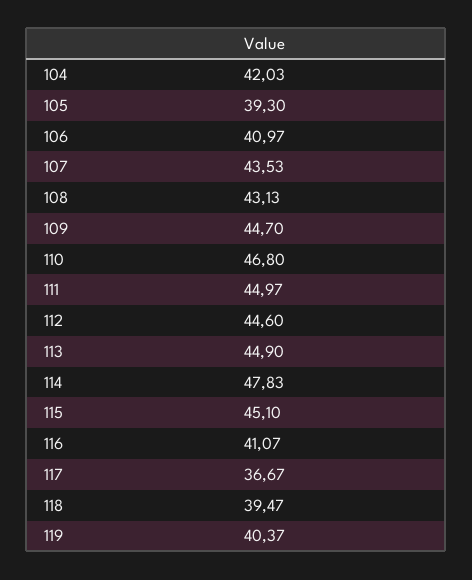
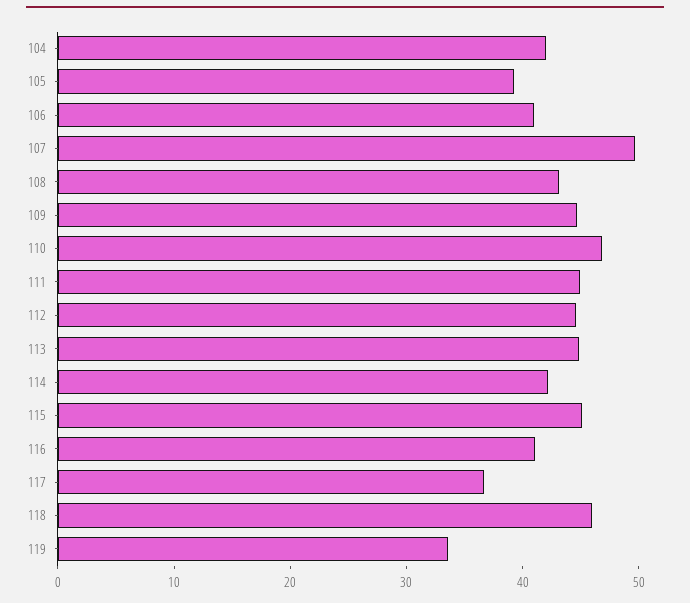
  {
    "104": 42.03,
    "105": 39.3,
    "106": 40.97,
-   "107": 43.53,
+   "107": 50,
    "108": 43.13,
    "109": 44.7,
    "110": 46.8,
    "111": 44.97,
    "112": 44.6,
    "113": 44.9,
-   "114": 47.83,
+   "114": 42,
    "115": 45.1,
    "116": 41.07,
    "117": 36.67,
-   "118": 39.47,
+   "118": 46,
-   "119": 40.37
+   "119": 34
  }

